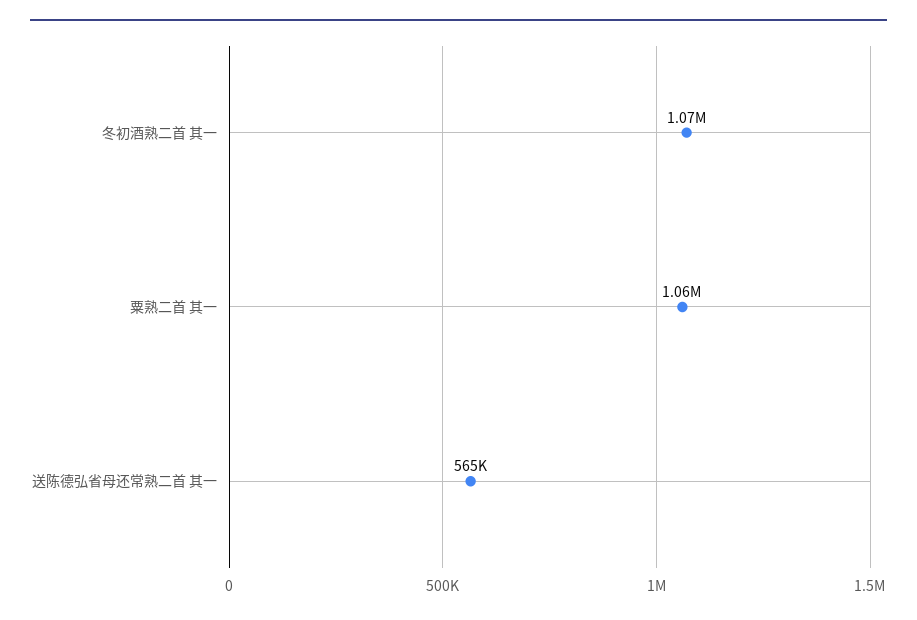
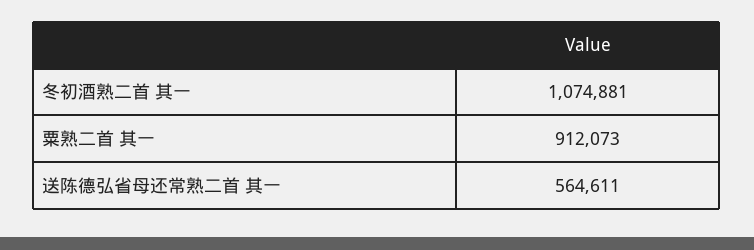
  {
    "冬初酒熟二首 其一": 1074881,
-   "粟熟二首 其一": 1060000,
+   "粟熟二首 其一": 912073,
    "送陈德弘省母还常熟二首 其一": 564611
  }

